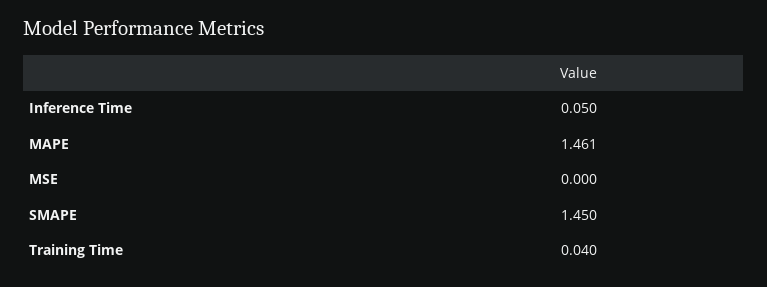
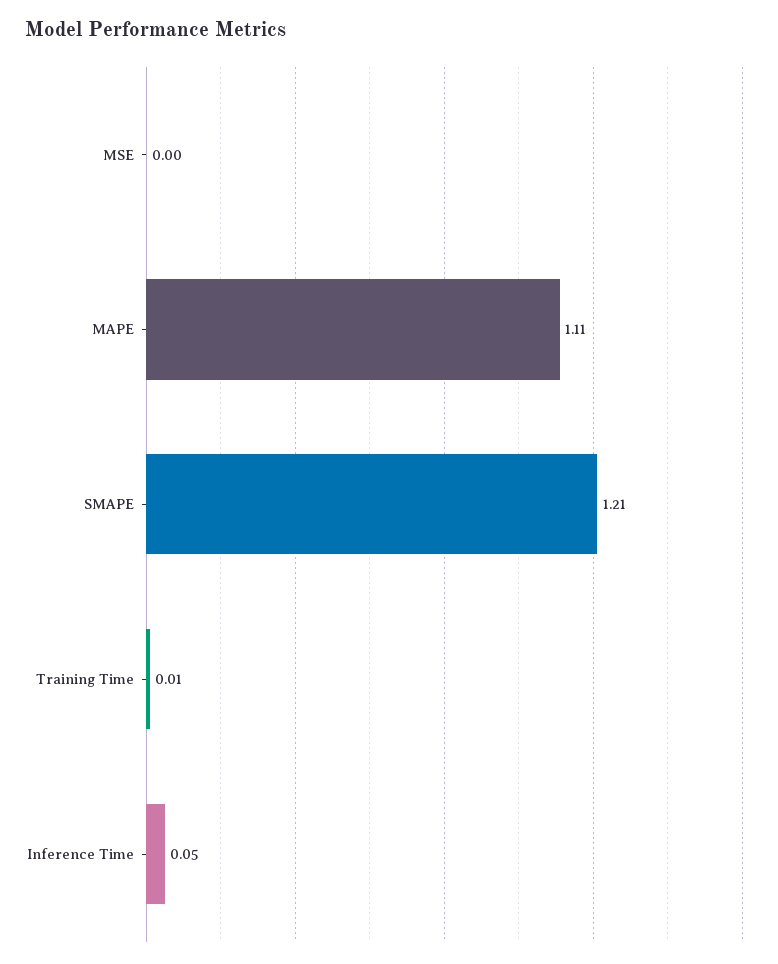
  {
    "Inference Time": 0.05,
-   "MAPE": 1.461,
+   "MAPE": 1.11,
    "MSE": 0,
-   "SMAPE": 1.45,
+   "SMAPE": 1.21,
-   "Training Time": 0.04
+   "Training Time": 0.01
  }

